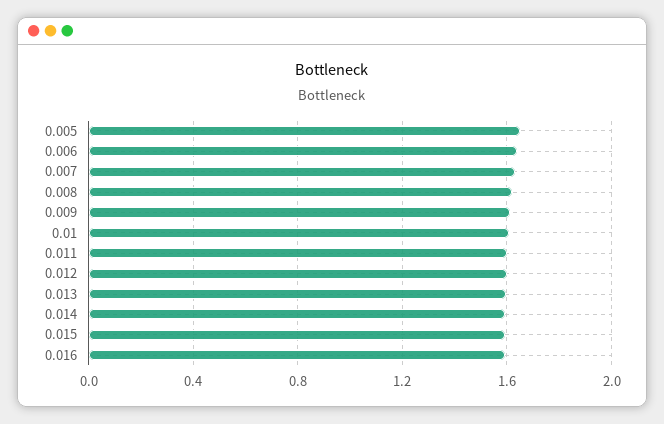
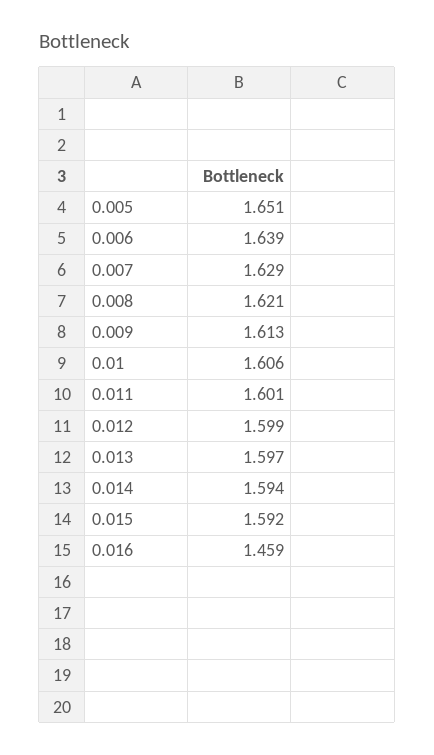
  {
    "0.005": 1.651,
    "0.006": 1.639,
    "0.007": 1.629,
    "0.008": 1.621,
    "0.009": 1.613,
    "0.01": 1.606,
    "0.011": 1.601,
    "0.012": 1.599,
    "0.013": 1.597,
    "0.014": 1.594,
    "0.015": 1.592,
-   "0.016": 1.6
+   "0.016": 1.459
  }

